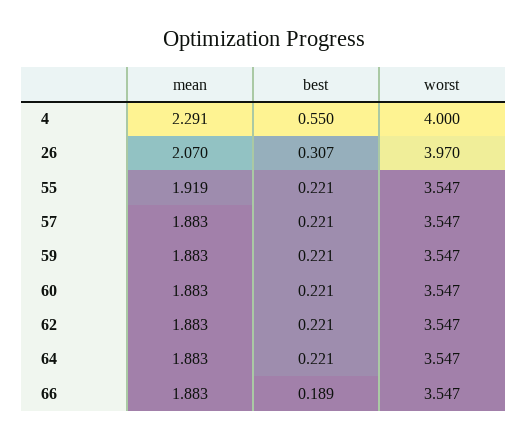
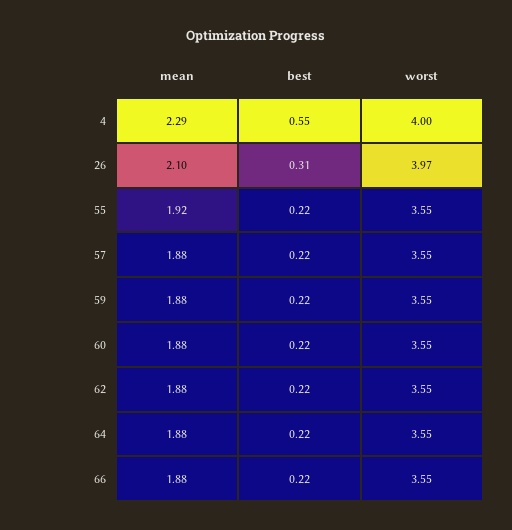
  {
    "mean": {
      "4": 2.291,
-     "26": 2.07,
+     "26": 2.1,
      "55": 1.919,
      "57": 1.883,
      "59": 1.883,
      "60": 1.883,
      "62": 1.883,
      "64": 1.883,
      "66": 1.883
    },
    "best": {
      "4": 0.55,
      "26": 0.307,
      "55": 0.221,
      "57": 0.221,
      "59": 0.221,
      "60": 0.221,
      "62": 0.221,
      "64": 0.221,
-     "66": 0.189
+     "66": 0.22
    },
    "worst": {
      "4": 4,
      "26": 3.97,
      "55": 3.547,
      "57": 3.547,
      "59": 3.547,
      "60": 3.547,
      "62": 3.547,
      "64": 3.547,
      "66": 3.547
    }
  }

